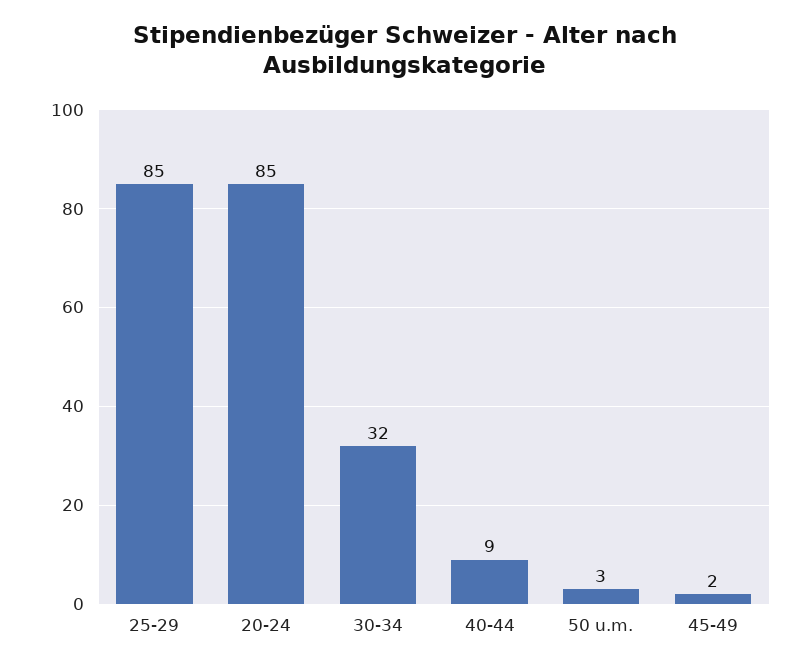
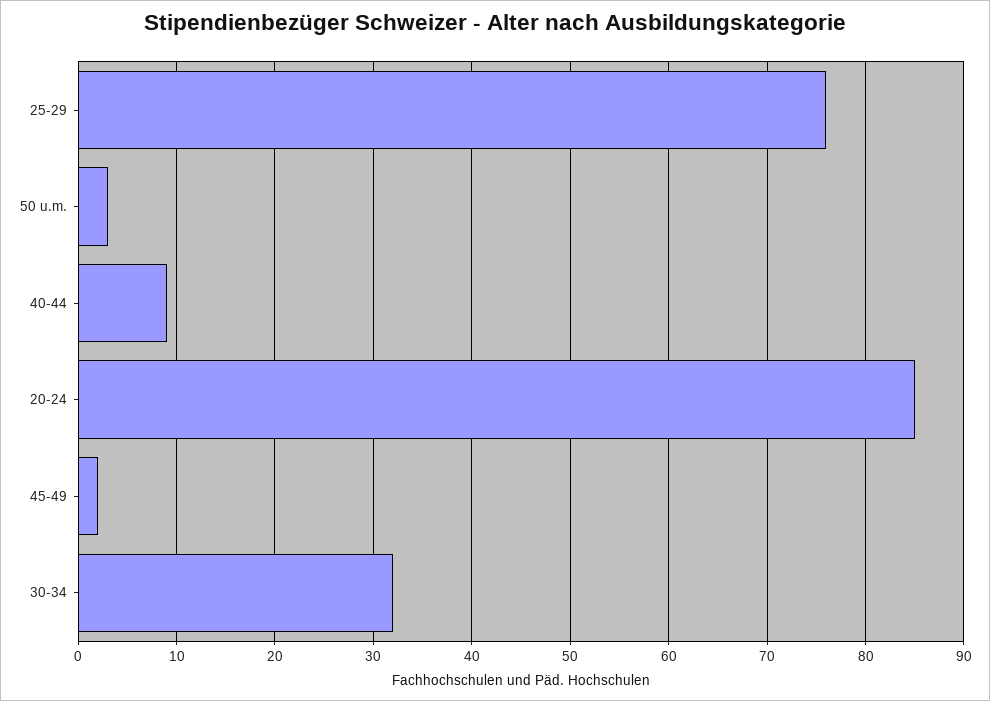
  {
-   "25-29": 85,
+   "25-29": 76,
    "20-24": 85,
    "30-34": 32,
    "40-44": 9,
    "50 u.m.": 3,
    "45-49": 2
  }

